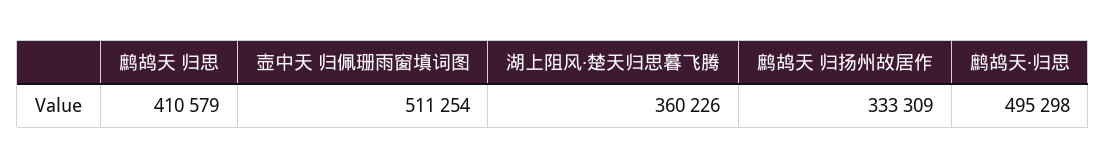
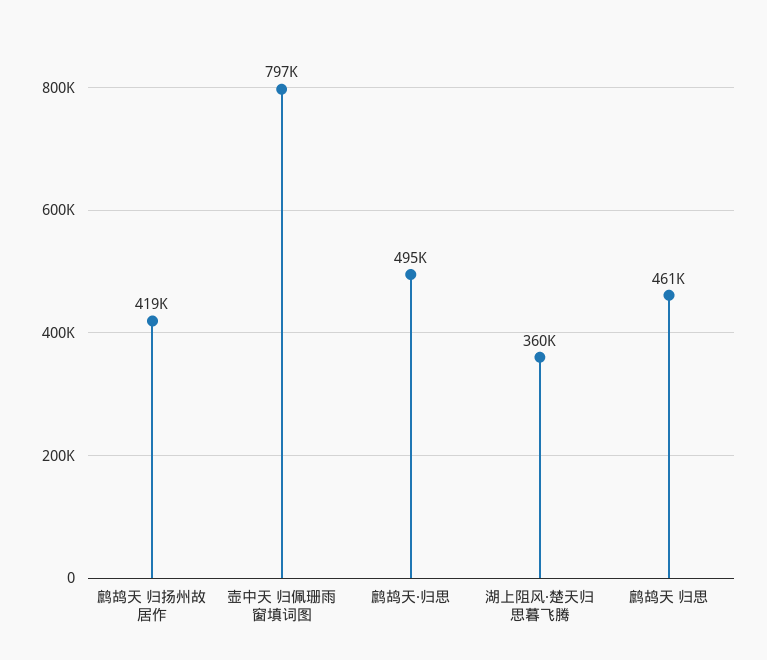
  {
-   "鹧鸪天 归思": 410579,
+   "鹧鸪天 归思": 461000,
-   "壶中天 归佩珊雨窗填词图": 511254,
+   "壶中天 归佩珊雨窗填词图": 797000,
    "湖上阻风·楚天归思暮飞腾": 360226,
-   "鹧鸪天 归扬州故居作": 333309,
+   "鹧鸪天 归扬州故居作": 419000,
    "鹧鸪天·归思": 495298
  }

